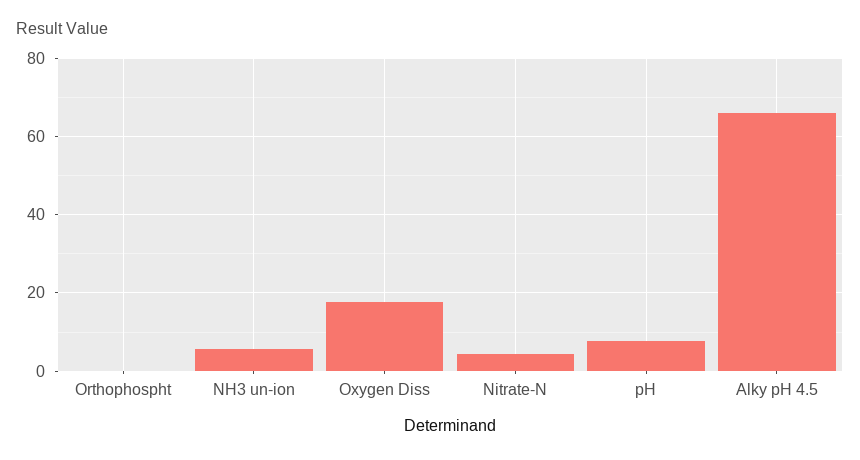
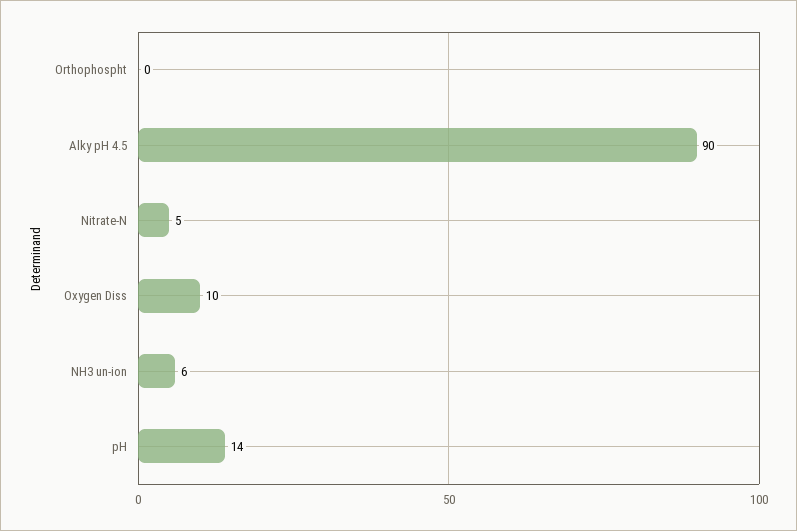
  {
    "Orthophospht": 0,
    "NH3 un-ion": 6,
-   "Oxygen Diss": 18,
+   "Oxygen Diss": 10,
    "Nitrate-N": 5,
-   "pH": 8,
+   "pH": 14,
-   "Alky pH 4.5": 66
+   "Alky pH 4.5": 90
  }

